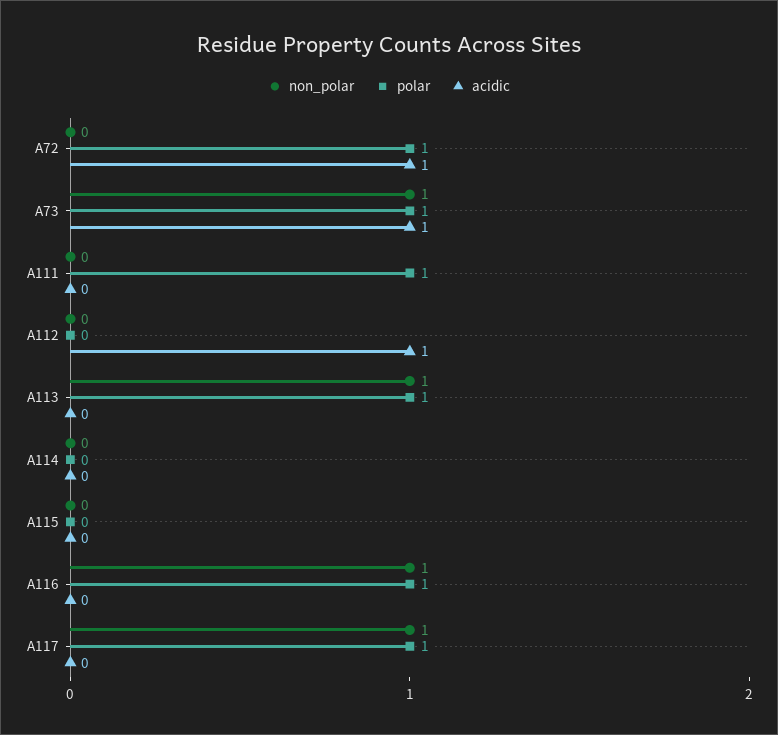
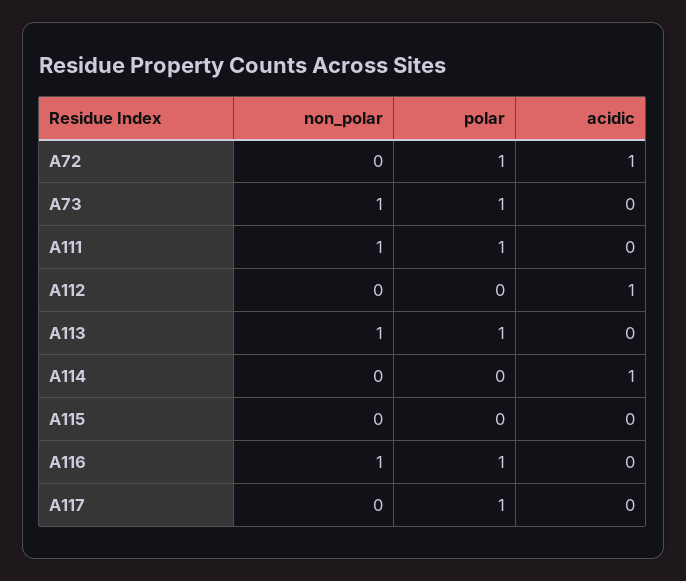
  {
    "non_polar": {
      "A72": 0,
      "A73": 1,
-     "A111": 0,
+     "A111": 1,
      "A112": 0,
      "A113": 1,
      "A114": 0,
      "A115": 0,
      "A116": 1,
-     "A117": 1
+     "A117": 0
    },
    "polar": {
      "A72": 1,
      "A73": 1,
      "A111": 1,
      "A112": 0,
      "A113": 1,
      "A114": 0,
      "A115": 0,
      "A116": 1,
      "A117": 1
    },
    "acidic": {
      "A72": 1,
-     "A73": 1,
+     "A73": 0,
      "A111": 0,
      "A112": 1,
      "A113": 0,
-     "A114": 0,
+     "A114": 1,
      "A115": 0,
      "A116": 0,
      "A117": 0
    }
  }

